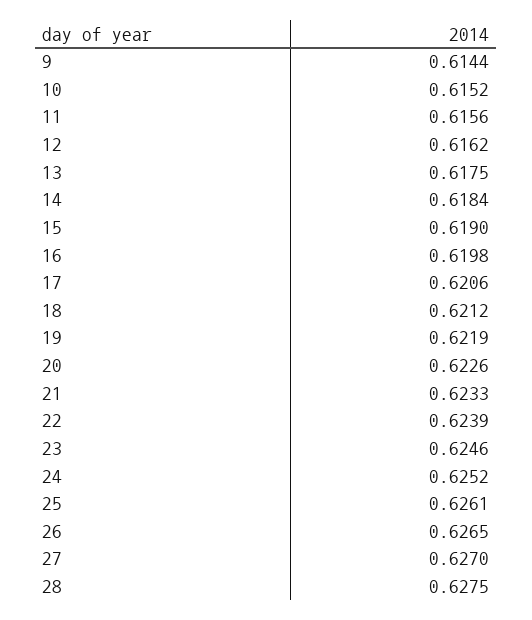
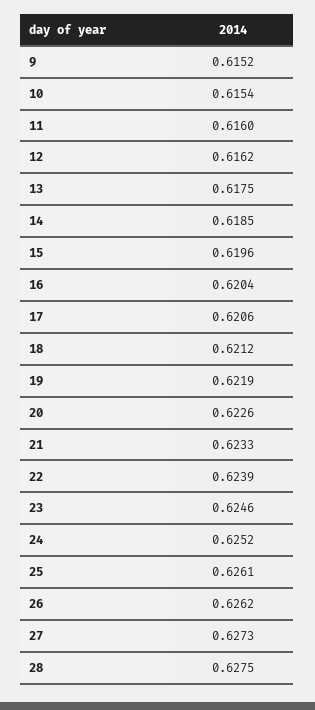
  {
-   "9": 0.6144,
+   "9": 0.6152,
-   "10": 0.6152,
+   "10": 0.6154,
-   "11": 0.6156,
+   "11": 0.616,
    "12": 0.6162,
    "13": 0.6175,
-   "14": 0.6184,
+   "14": 0.6185,
-   "15": 0.619,
+   "15": 0.6196,
-   "16": 0.6198,
+   "16": 0.6204,
    "17": 0.6206,
    "18": 0.6212,
    "19": 0.6219,
    "20": 0.6226,
    "21": 0.6233,
    "22": 0.6239,
    "23": 0.6246,
    "24": 0.6252,
    "25": 0.6261,
-   "26": 0.6265,
+   "26": 0.6262,
-   "27": 0.627,
+   "27": 0.6273,
    "28": 0.6275
  }

